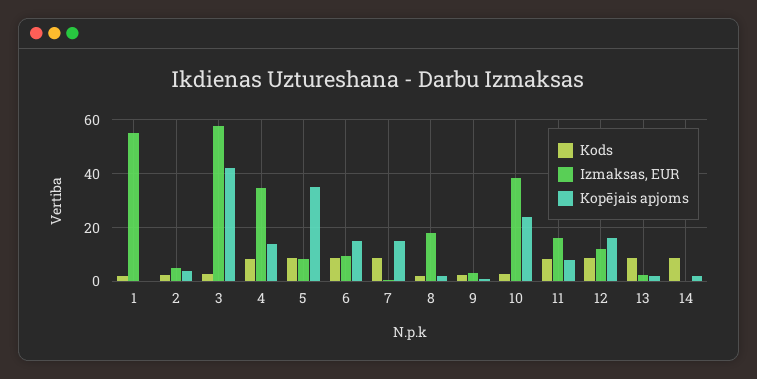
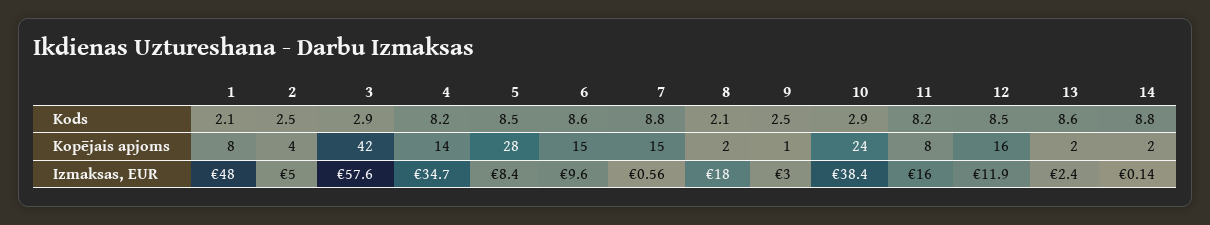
  {
    "Kods": {
      "1": 2.1,
      "2": 2.5,
      "3": 2.9,
      "4": 8.2,
      "5": 8.5,
      "6": 8.6,
      "7": 8.8,
      "8": 2.1,
      "9": 2.5,
      "10": 2.9,
      "11": 8.2,
      "12": 8.5,
      "13": 8.6,
      "14": 8.8
    },
    "Izmaksas, EUR": {
-     "1": 55,
+     "1": 48,
      "2": 5,
      "3": 57.6,
      "4": 34.7,
      "5": 8.4,
      "6": 9.6,
      "7": 0.56,
      "8": 18,
      "9": 3,
      "10": 38.4,
      "11": 16,
      "12": 11.9,
      "13": 2.4,
      "14": 0.14
    },
    "Kopējais apjoms": {
-     "1": 0,
+     "1": 8,
      "2": 4,
      "3": 42,
      "4": 14,
-     "5": 35,
+     "5": 28,
      "6": 15,
      "7": 15,
      "8": 2,
      "9": 1,
      "10": 24,
      "11": 8,
      "12": 16,
      "13": 2,
      "14": 2
    }
  }

